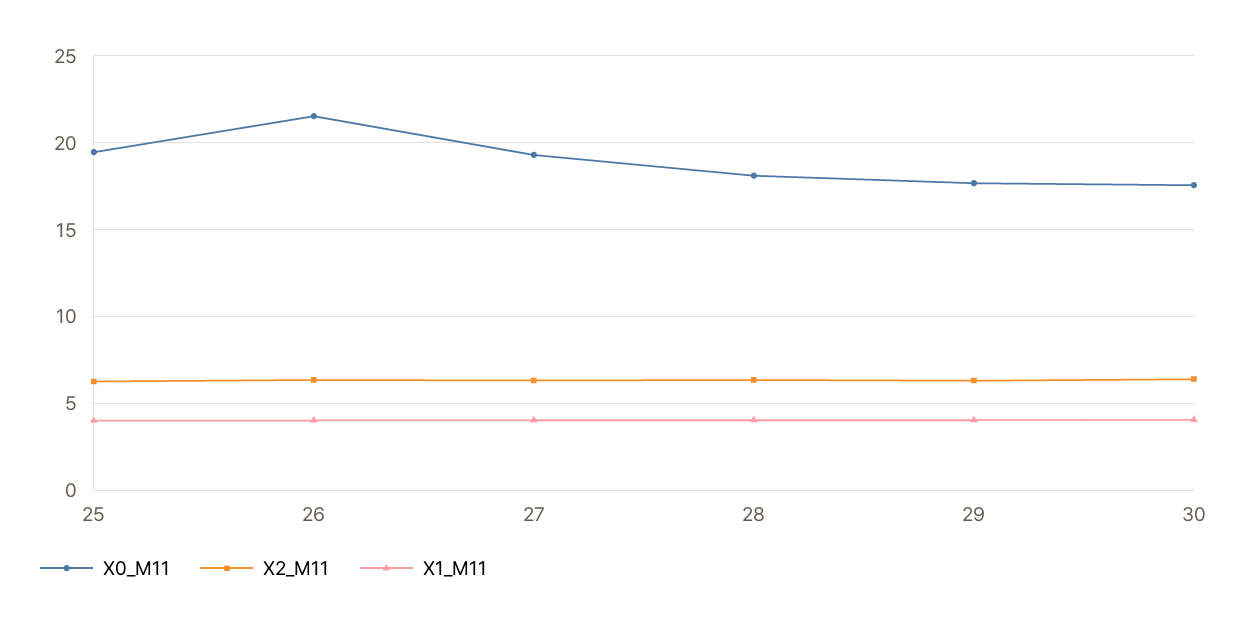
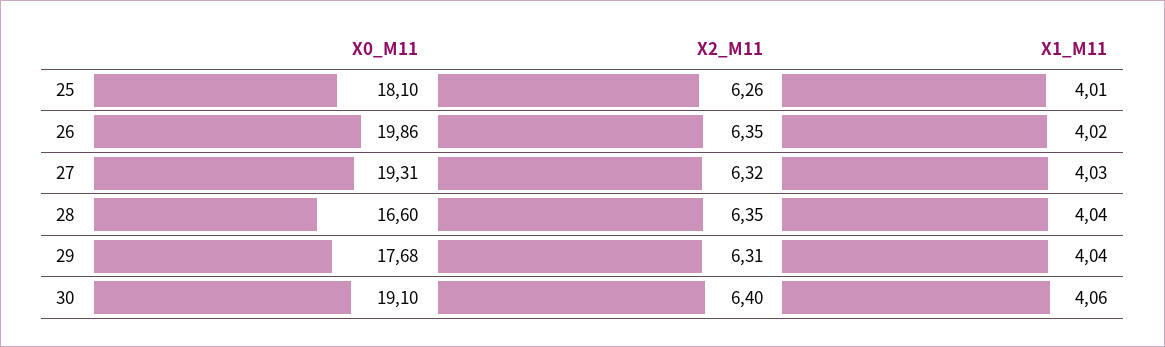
  {
    "X0_M11": {
-     "25": 19.5,
+     "25": 18.1,
-     "26": 21.5,
+     "26": 19.86,
      "27": 19.31,
-     "28": 18,
+     "28": 16.6,
      "29": 17.68,
-     "30": 17.5
+     "30": 19.1
    },
    "X2_M11": {
      "25": 6.26,
      "26": 6.35,
      "27": 6.32,
      "28": 6.35,
      "29": 6.31,
      "30": 6.4
    },
    "X1_M11": {
      "25": 4.01,
      "26": 4.02,
      "27": 4.03,
      "28": 4.04,
      "29": 4.04,
      "30": 4.06
    }
  }

